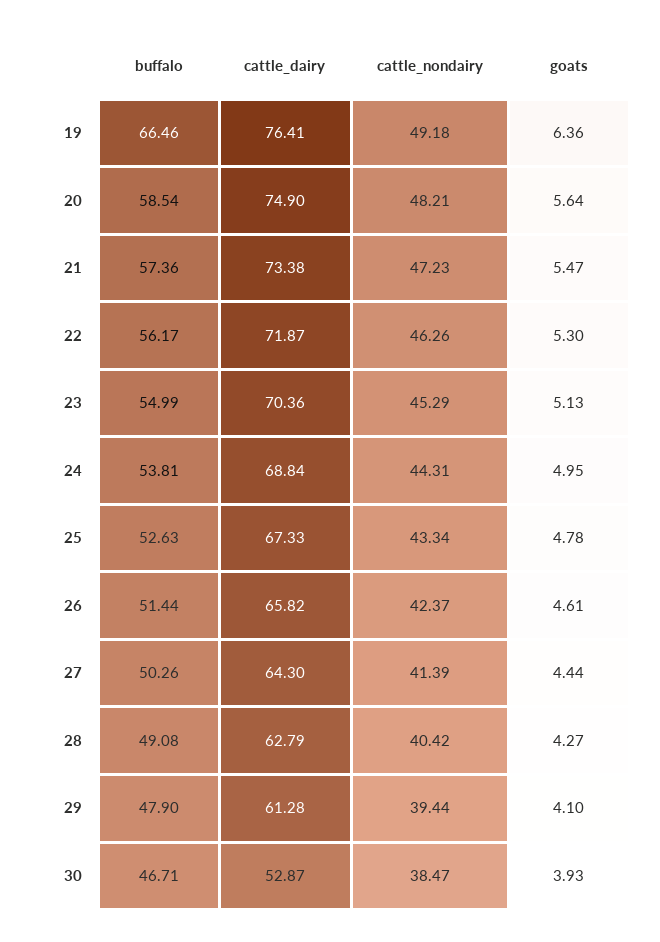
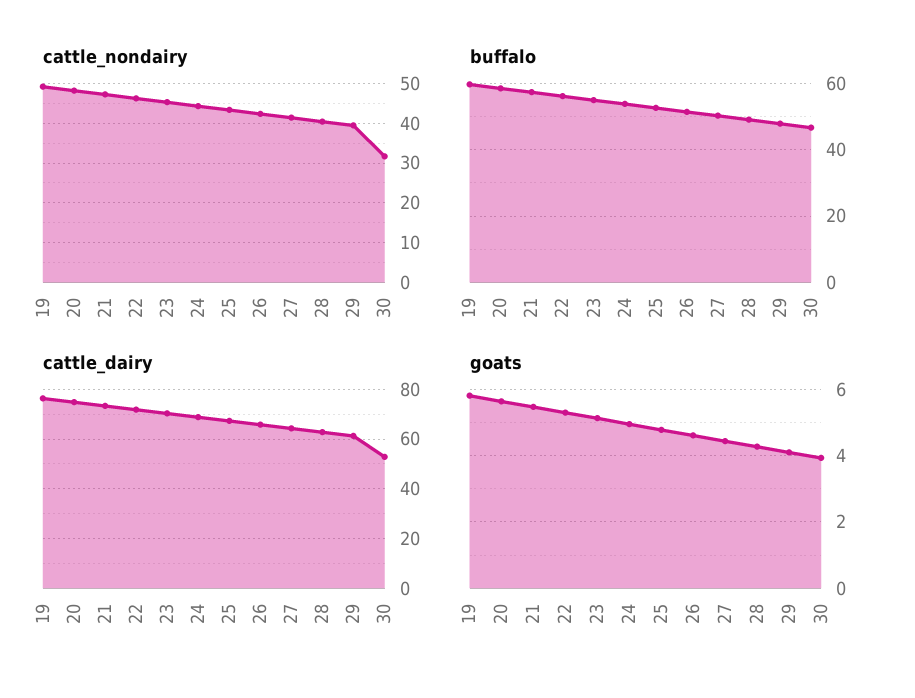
  {
    "buffalo": {
-     "19": 66.46,
+     "19": 60,
      "20": 58.54,
      "21": 57.36,
      "22": 56.17,
      "23": 54.99,
      "24": 53.81,
      "25": 52.63,
      "26": 51.44,
      "27": 50.26,
      "28": 49.08,
      "29": 47.9,
      "30": 46.71
    },
    "cattle_dairy": {
      "19": 76.41,
      "20": 74.9,
      "21": 73.38,
      "22": 71.87,
      "23": 70.36,
      "24": 68.84,
      "25": 67.33,
      "26": 65.82,
      "27": 64.3,
      "28": 62.79,
      "29": 61.28,
      "30": 52.87
    },
    "cattle_nondairy": {
      "19": 49.18,
      "20": 48.21,
      "21": 47.23,
      "22": 46.26,
      "23": 45.29,
      "24": 44.31,
      "25": 43.34,
      "26": 42.37,
      "27": 41.39,
      "28": 40.42,
      "29": 39.44,
-     "30": 38.47
+     "30": 32
    },
    "goats": {
-     "19": 6.36,
+     "19": 5.8,
      "20": 5.64,
      "21": 5.47,
      "22": 5.3,
      "23": 5.13,
      "24": 4.95,
      "25": 4.78,
      "26": 4.61,
      "27": 4.44,
      "28": 4.27,
      "29": 4.1,
      "30": 3.93
    }
  }

